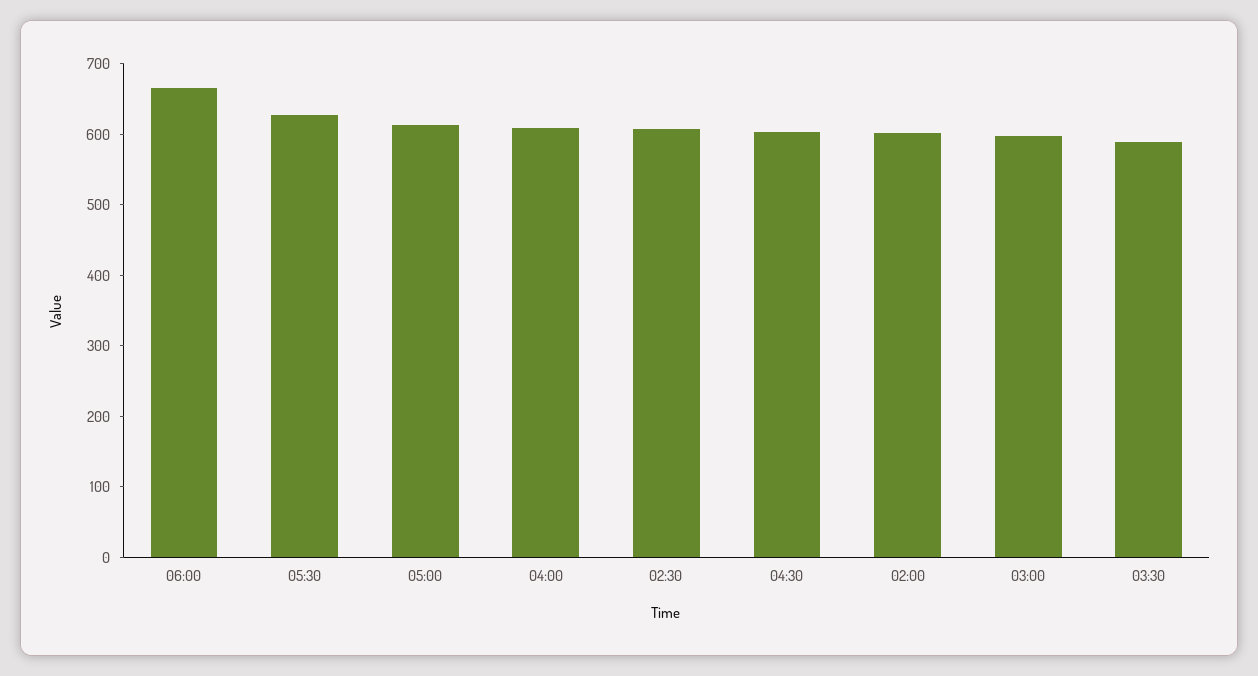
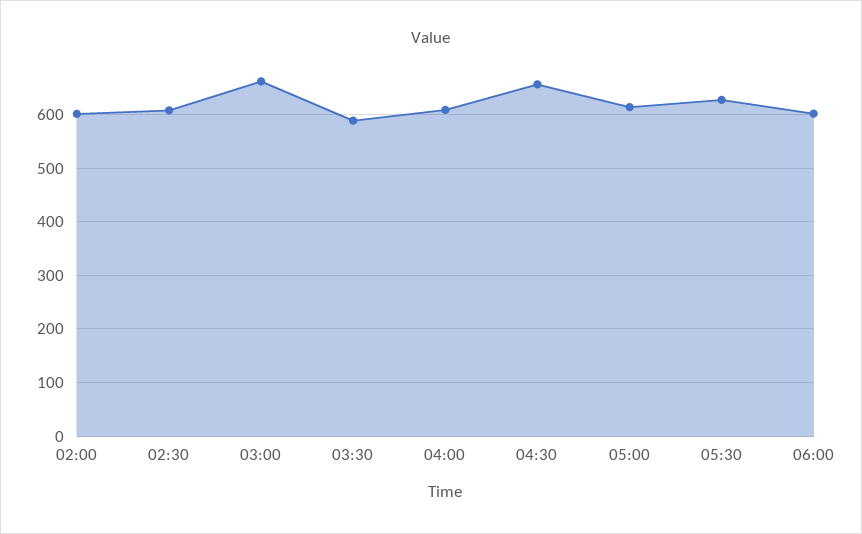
  {
-   "06:00": 660,
+   "06:00": 600,
    "05:30": 620,
    "05:00": 620,
    "04:00": 600,
    "02:30": 600,
-   "04:30": 600,
+   "04:30": 660,
    "02:00": 600,
-   "03:00": 600,
+   "03:00": 660,
    "03:30": 580
  }

